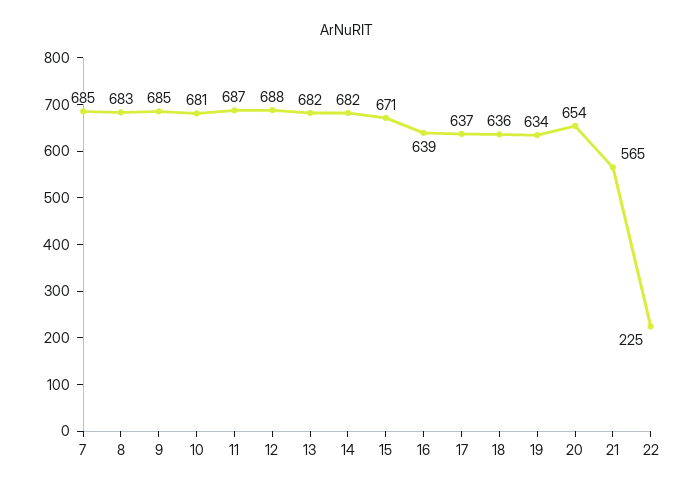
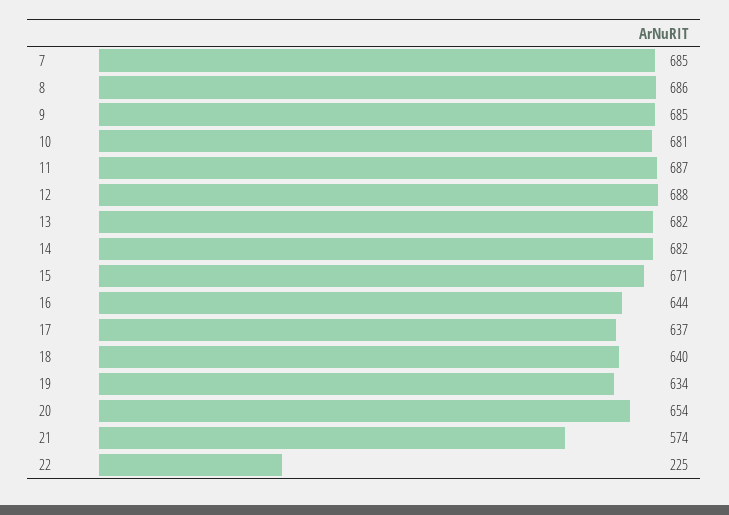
  {
    "7": 685,
-   "8": 683,
+   "8": 686,
    "9": 685,
    "10": 681,
    "11": 687,
    "12": 688,
    "13": 682,
    "14": 682,
    "15": 671,
-   "16": 639,
+   "16": 644,
    "17": 637,
-   "18": 636,
+   "18": 640,
    "19": 634,
    "20": 654,
-   "21": 565,
+   "21": 574,
    "22": 225
  }

